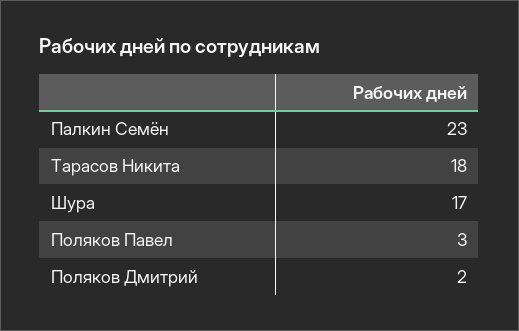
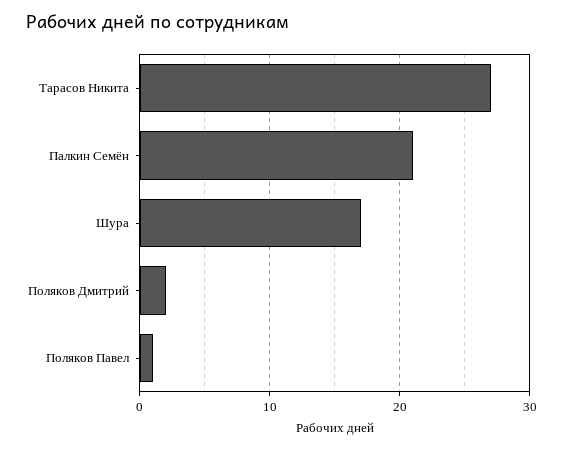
  {
-   "Палкин Семён": 23,
+   "Палкин Семён": 21,
-   "Тарасов Никита": 18,
+   "Тарасов Никита": 27,
    "Шура": 17,
-   "Поляков Павел": 3,
+   "Поляков Павел": 1,
    "Поляков Дмитрий": 2
  }

